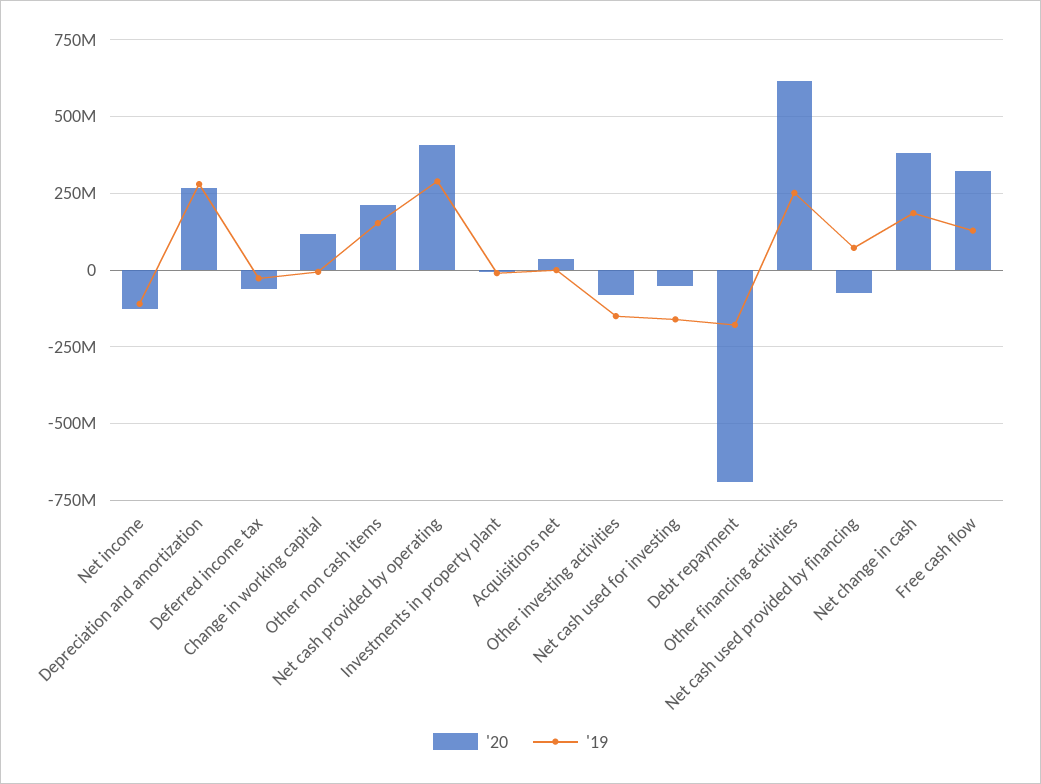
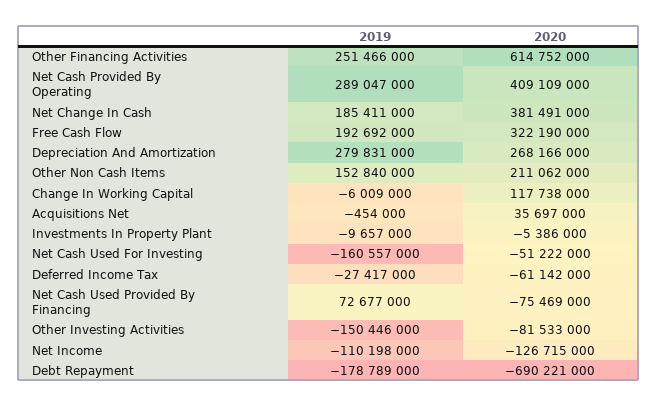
  {
    "'20": {
      "Net income": -126715000,
      "Depreciation and amortization": 268166000,
      "Deferred income tax": -61142000,
      "Change in working capital": 117738000,
      "Other non cash items": 211062000,
      "Net cash provided by operating": 409109000,
      "Investments in property plant": -5386000,
      "Acquisitions net": 35697000,
      "Other investing activities": -81533000,
      "Net cash used for investing": -51222000,
      "Debt repayment": -690221000,
      "Other financing activities": 614752000,
      "Net cash used provided by financing": -75469000,
      "Net change in cash": 381491000,
      "Free cash flow": 322190000
    },
    "'19": {
      "Net income": -110198000,
      "Depreciation and amortization": 279831000,
      "Deferred income tax": -27417000,
      "Change in working capital": -6009000,
      "Other non cash items": 152840000,
      "Net cash provided by operating": 289047000,
      "Investments in property plant": -9657000,
      "Acquisitions net": -454000,
      "Other investing activities": -150446000,
      "Net cash used for investing": -160557000,
      "Debt repayment": -178789000,
      "Other financing activities": 251466000,
      "Net cash used provided by financing": 72677000,
      "Net change in cash": 185411000,
-     "Free cash flow": 125000000
+     "Free cash flow": 192692000
    }
  }

